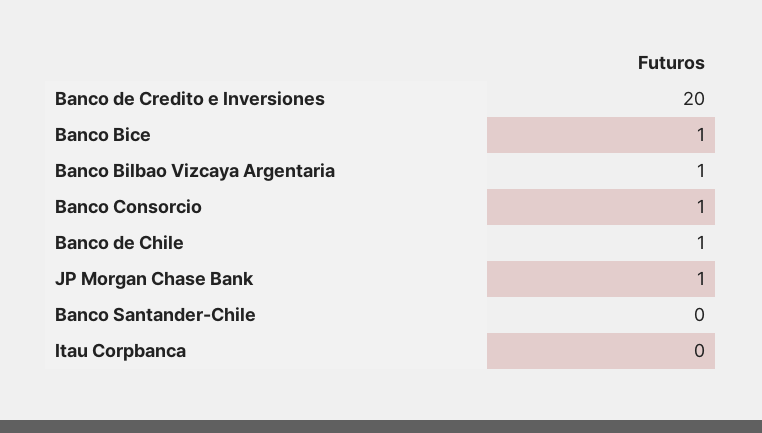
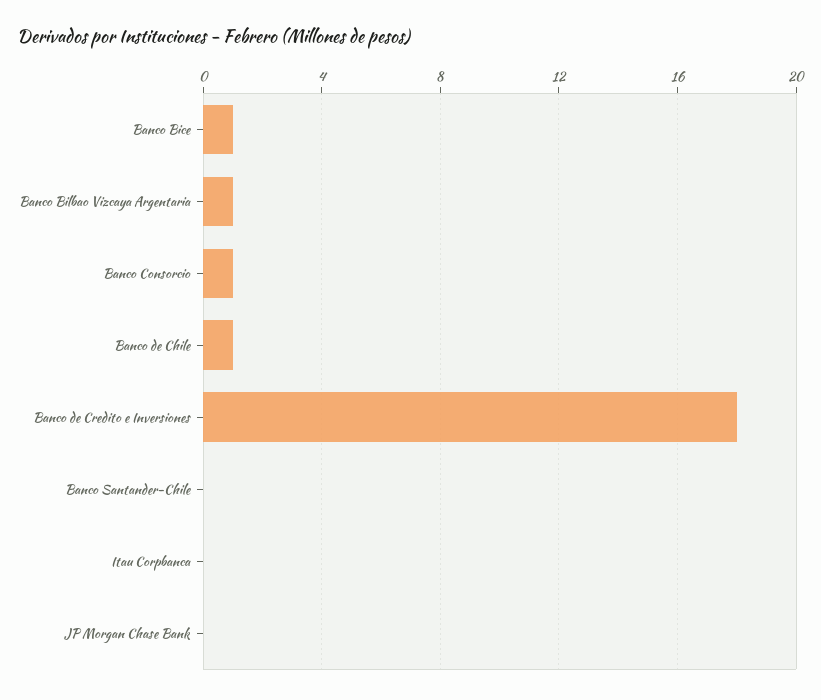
  {
-   "Banco de Credito e Inversiones": 20,
+   "Banco de Credito e Inversiones": 18,
    "Banco Bice": 1,
    "Banco Bilbao Vizcaya Argentaria": 1,
    "Banco Consorcio": 1,
    "Banco de Chile": 1,
-   "JP Morgan Chase Bank": 1,
+   "JP Morgan Chase Bank": 0,
    "Banco Santander-Chile": 0,
    "Itau Corpbanca": 0
  }

